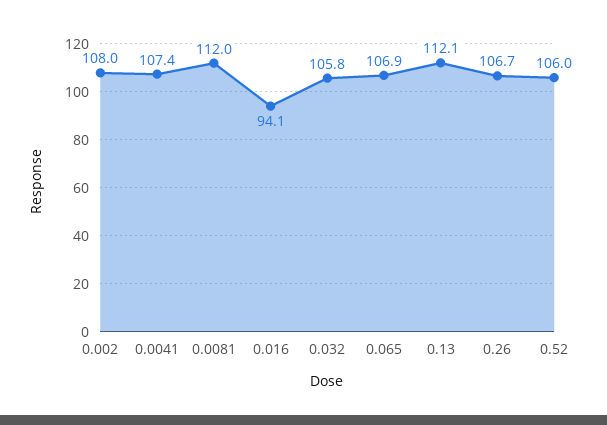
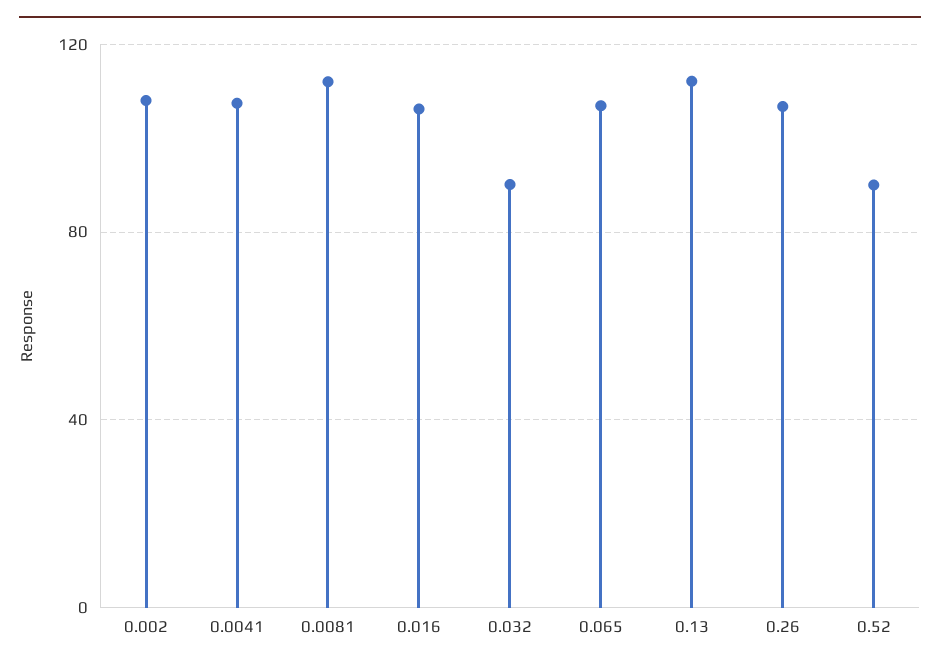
  {
    "0.002": 108,
    "0.0041": 107.4,
    "0.0081": 112,
-   "0.016": 94.1,
+   "0.016": 105,
-   "0.032": 105.8,
+   "0.032": 90,
    "0.065": 106.9,
    "0.13": 112.1,
    "0.26": 106.7,
-   "0.52": 106
+   "0.52": 90
  }

